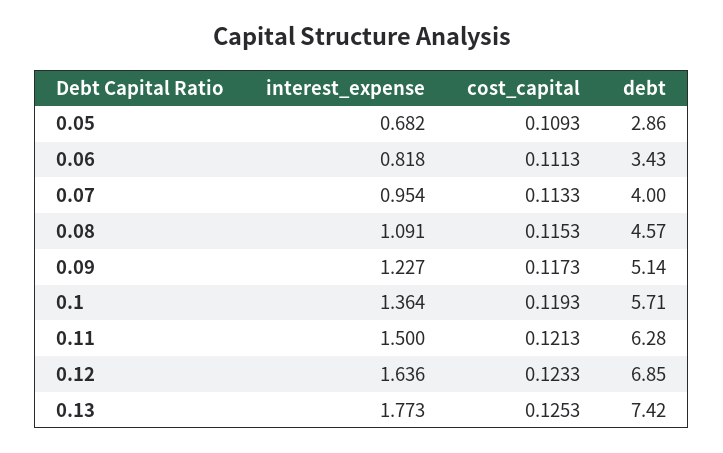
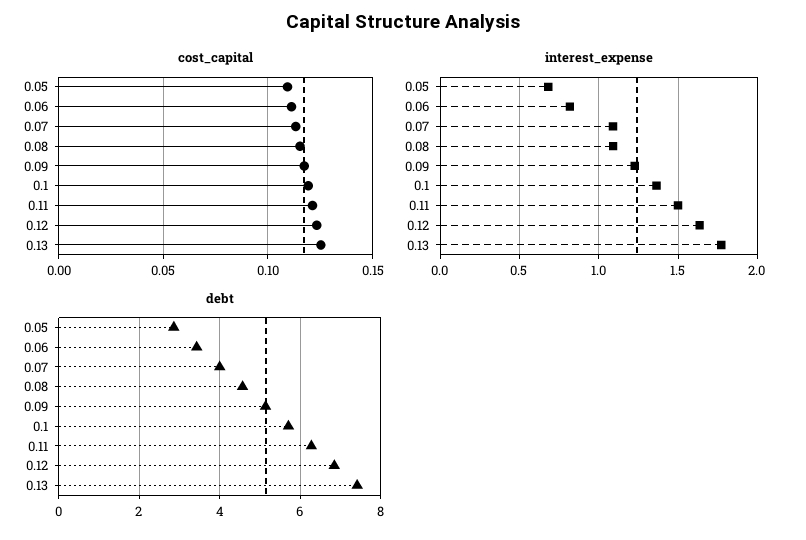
  {
    "interest_expense": {
      "0.05": 0.682,
      "0.06": 0.818,
-     "0.07": 0.954,
+     "0.07": 1.1,
      "0.08": 1.091,
      "0.09": 1.227,
      "0.1": 1.364,
      "0.11": 1.5,
      "0.12": 1.636,
      "0.13": 1.773
    },
    "cost_capital": {
      "0.05": 0.1093,
      "0.06": 0.1113,
      "0.07": 0.1133,
      "0.08": 0.1153,
      "0.09": 0.1173,
      "0.1": 0.1193,
      "0.11": 0.1213,
      "0.12": 0.1233,
      "0.13": 0.1253
    },
    "debt": {
      "0.05": 2.86,
      "0.06": 3.43,
      "0.07": 4,
      "0.08": 4.57,
      "0.09": 5.14,
      "0.1": 5.71,
      "0.11": 6.28,
      "0.12": 6.85,
      "0.13": 7.42
    }
  }

